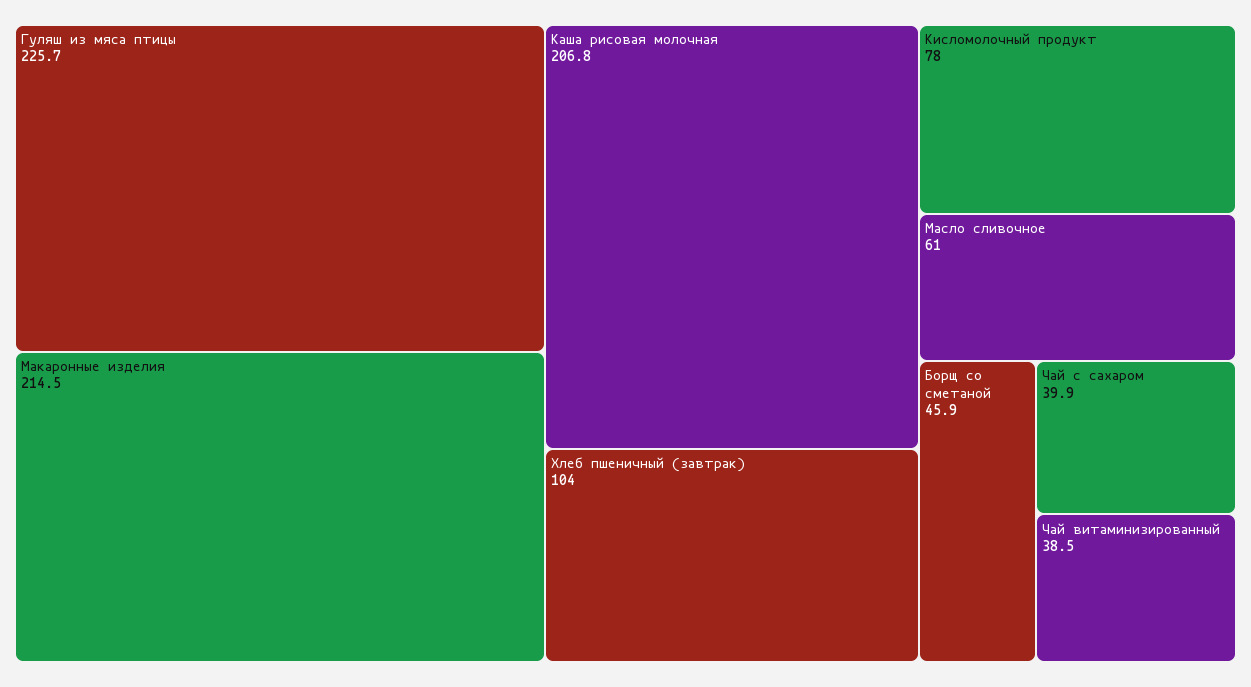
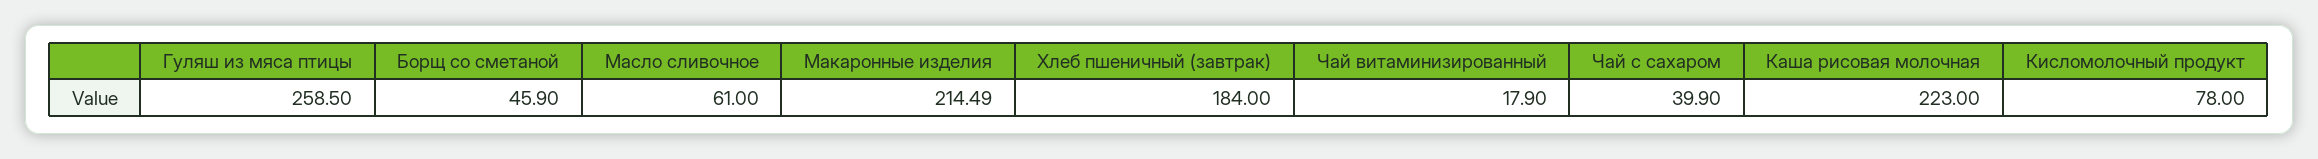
  {
-   "Гуляш из мяса птицы": 225.7,
+   "Гуляш из мяса птицы": 258.5,
    "Макаронные изделия": 214.49,
-   "Каша рисовая молочная": 206.8,
+   "Каша рисовая молочная": 223,
-   "Хлеб пшеничный (завтрак)": 104,
+   "Хлеб пшеничный (завтрак)": 184,
    "Кисломолочный продукт": 78,
    "Масло сливочное": 61,
    "Борщ со сметаной": 45.9,
    "Чай с сахаром": 39.9,
-   "Чай витаминизированный": 38.5
+   "Чай витаминизированный": 17.9
  }

